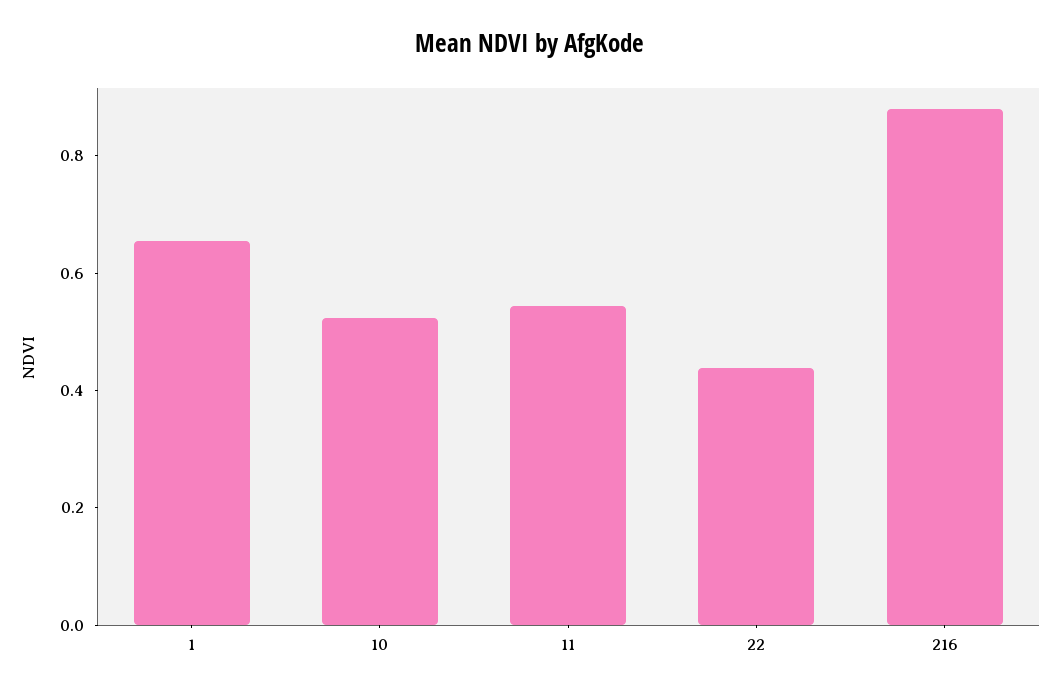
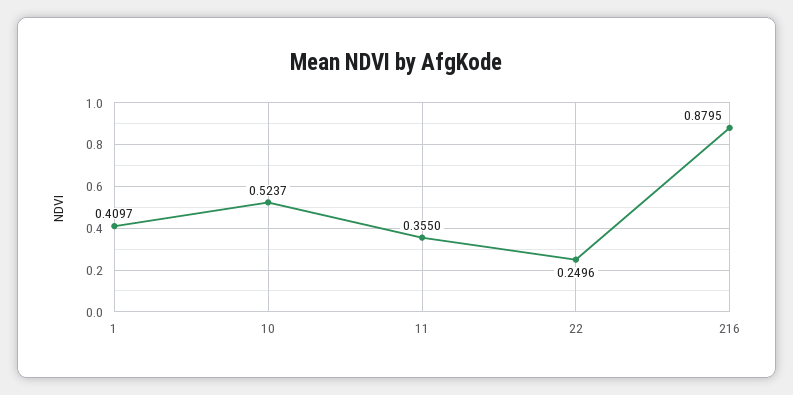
  {
-   "1": 0.65,
+   "1": 0.4097,
    "10": 0.5237,
-   "11": 0.55,
+   "11": 0.355,
-   "22": 0.45,
+   "22": 0.2496,
    "216": 0.8795
  }

